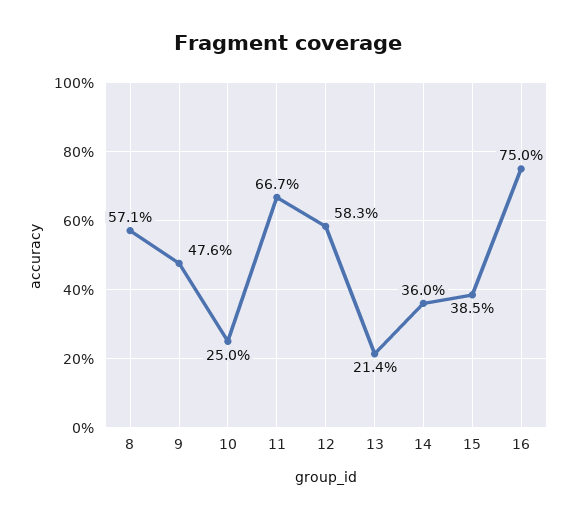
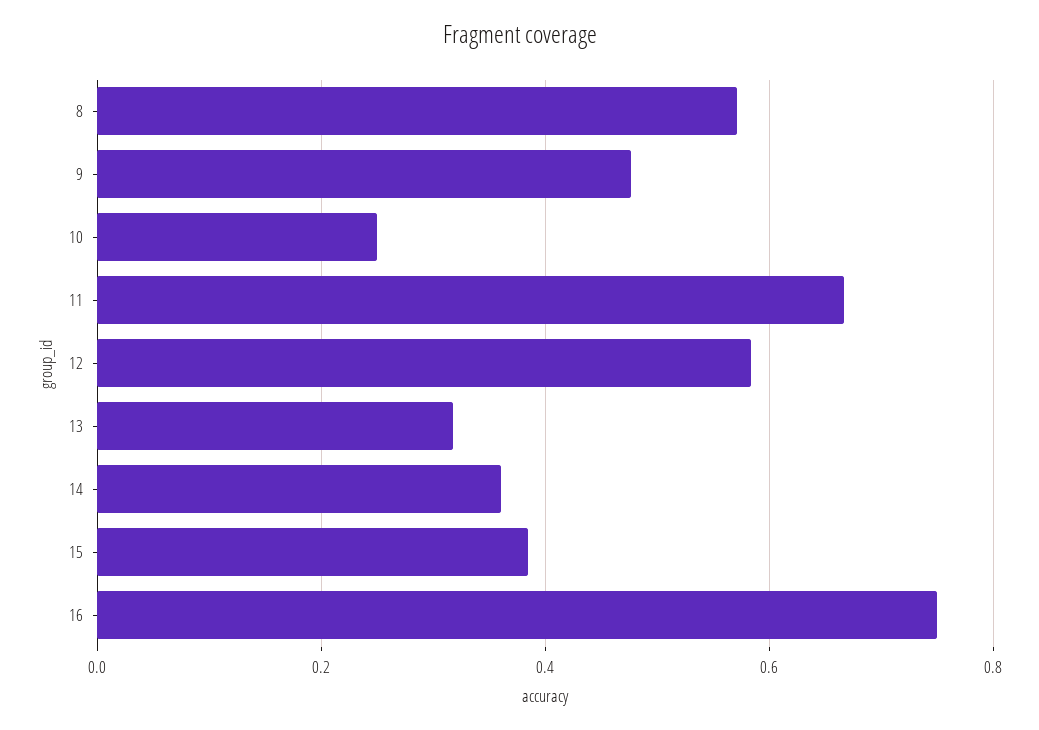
  {
    "8": 0.571,
    "9": 0.476,
    "10": 0.25,
    "11": 0.667,
    "12": 0.583,
-   "13": 0.214,
+   "13": 0.32,
    "14": 0.36,
    "15": 0.385,
    "16": 0.75
  }

